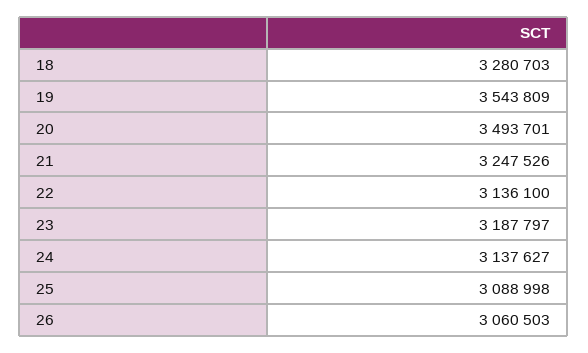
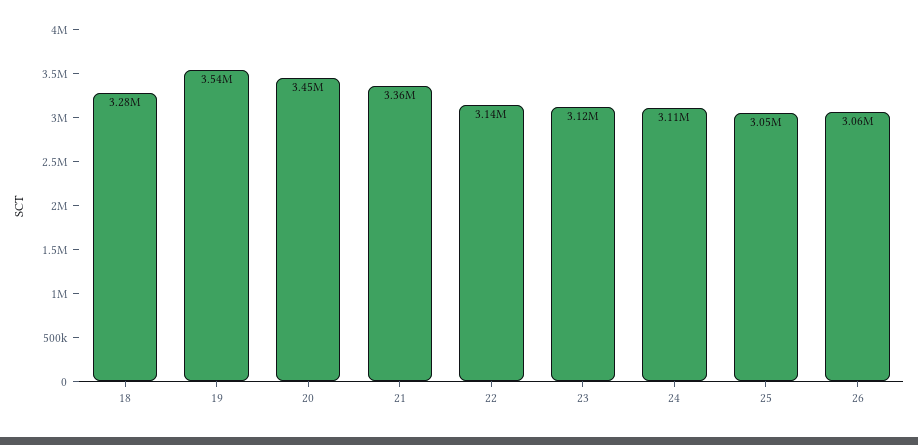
  {
    "18": 3280703,
    "19": 3543809,
-   "20": 3493701,
+   "20": 3450000,
-   "21": 3247526,
+   "21": 3360000,
    "22": 3136100,
-   "23": 3187797,
+   "23": 3120000,
-   "24": 3137627,
+   "24": 3110000,
-   "25": 3088998,
+   "25": 3050000,
    "26": 3060503
  }

